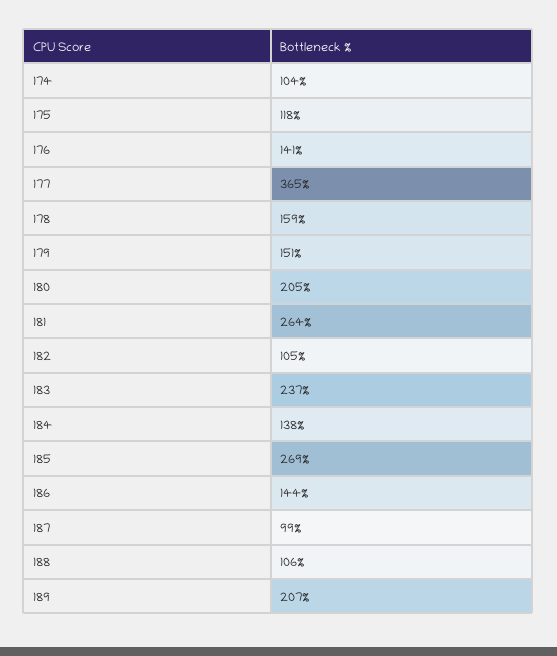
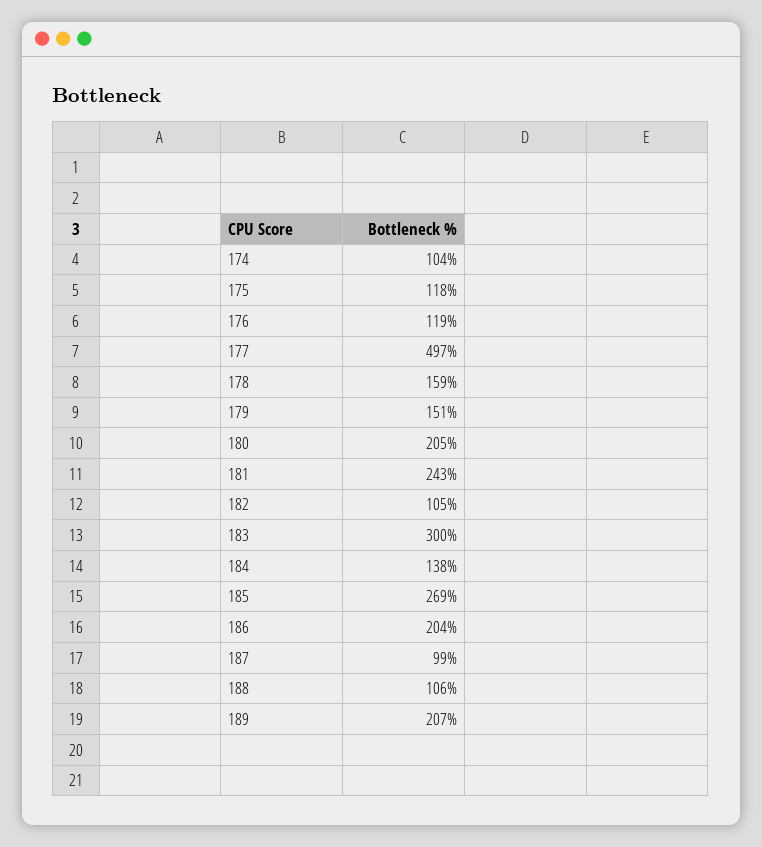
  {
    "174": 104,
    "175": 118,
-   "176": 141,
+   "176": 119,
-   "177": 365,
+   "177": 497,
    "178": 159,
    "179": 151,
    "180": 205,
-   "181": 264,
+   "181": 243,
    "182": 105,
-   "183": 237,
+   "183": 300,
    "184": 138,
    "185": 269,
-   "186": 144,
+   "186": 204,
    "187": 99,
    "188": 106,
    "189": 207
  }

